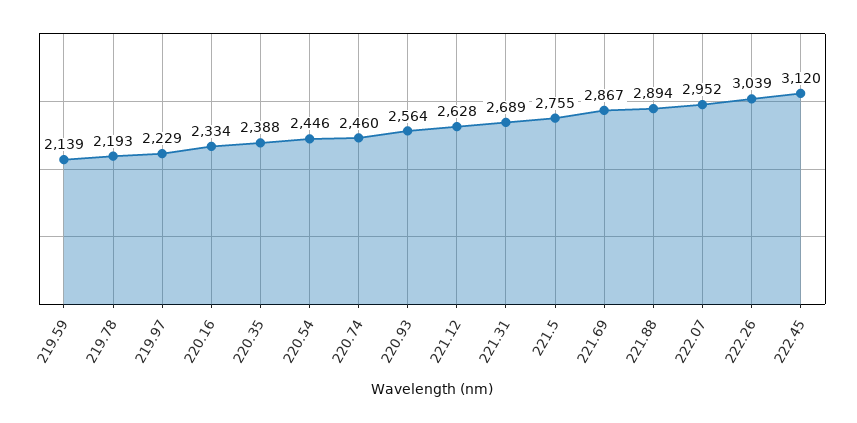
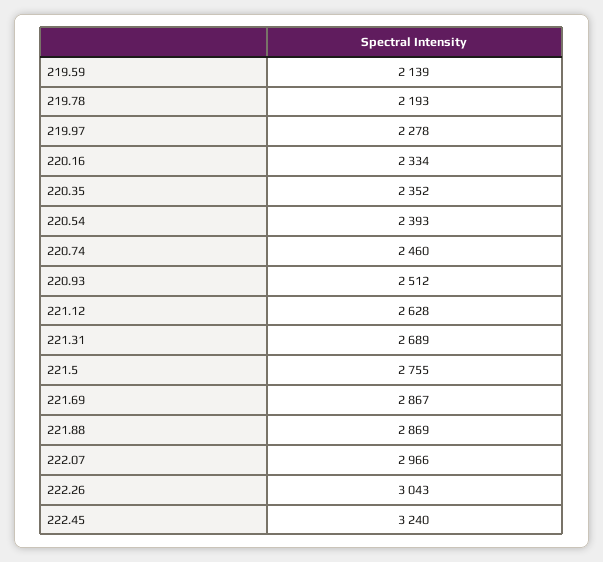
  {
    "219.59": 2139,
    "219.78": 2193,
-   "219.97": 2229,
+   "219.97": 2278,
    "220.16": 2334,
-   "220.35": 2388,
+   "220.35": 2352,
-   "220.54": 2446,
+   "220.54": 2393,
    "220.74": 2460,
-   "220.93": 2564,
+   "220.93": 2512,
    "221.12": 2628,
    "221.31": 2689,
    "221.5": 2755,
    "221.69": 2867,
-   "221.88": 2894,
+   "221.88": 2869,
-   "222.07": 2952,
+   "222.07": 2966,
-   "222.26": 3039,
+   "222.26": 3043,
-   "222.45": 3120
+   "222.45": 3240
  }

